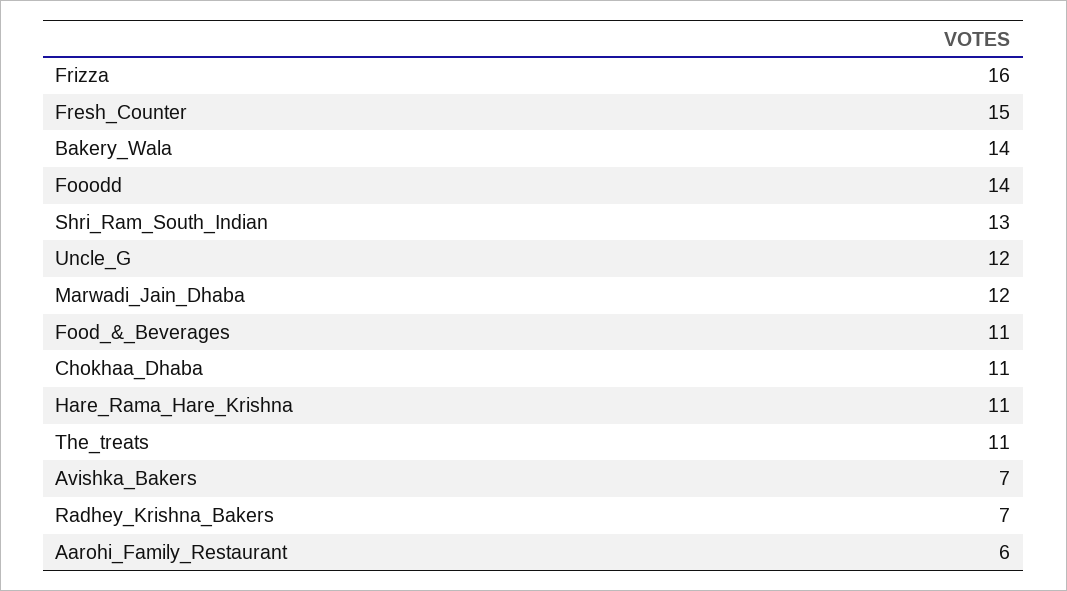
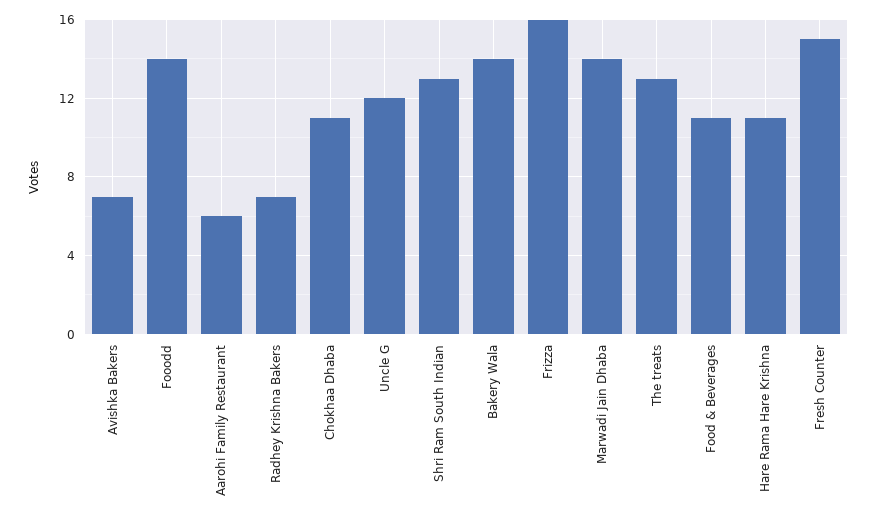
  {
    "Frizza": 16,
    "Fresh_Counter": 15,
    "Bakery_Wala": 14,
    "Fooodd": 14,
    "Shri_Ram_South_Indian": 13,
    "Uncle_G": 12,
-   "Marwadi_Jain_Dhaba": 12,
+   "Marwadi_Jain_Dhaba": 14,
    "Food_&_Beverages": 11,
    "Chokhaa_Dhaba": 11,
    "Hare_Rama_Hare_Krishna": 11,
-   "The_treats": 11,
+   "The_treats": 13,
    "Avishka_Bakers": 7,
    "Radhey_Krishna_Bakers": 7,
    "Aarohi_Family_Restaurant": 6
  }

